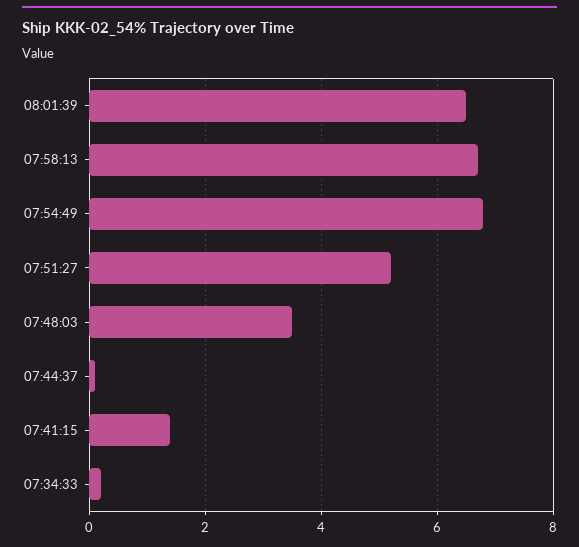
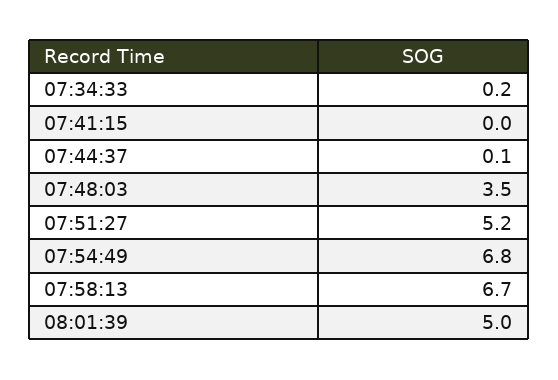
  {
-   "08:01:39": 6.5,
+   "08:01:39": 5,
    "07:58:13": 6.7,
    "07:54:49": 6.8,
    "07:51:27": 5.2,
    "07:48:03": 3.5,
    "07:44:37": 0.1,
-   "07:41:15": 1.5,
+   "07:41:15": 0,
    "07:34:33": 0.2
  }

